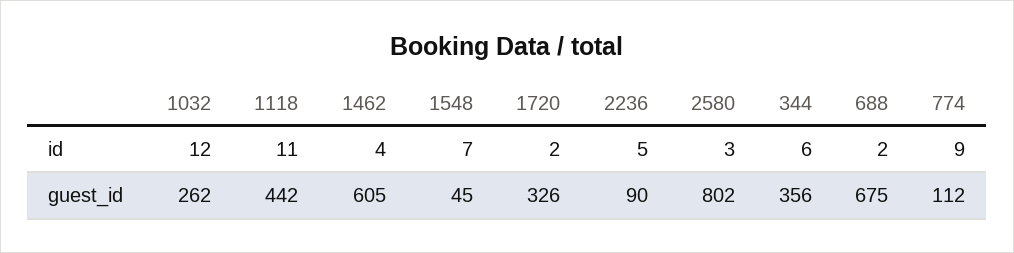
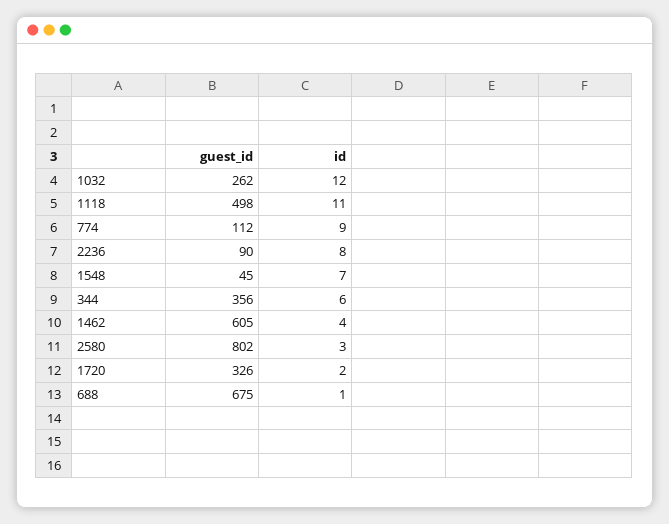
  {
    "1032": {
      "id": 12,
      "guest_id": 262
    },
    "1118": {
      "id": 11,
-     "guest_id": 442
+     "guest_id": 498
    },
    "1462": {
      "id": 4,
      "guest_id": 605
    },
    "1548": {
      "id": 7,
      "guest_id": 45
    },
    "1720": {
      "id": 2,
      "guest_id": 326
    },
    "2236": {
-     "id": 5,
+     "id": 8,
      "guest_id": 90
    },
    "2580": {
      "id": 3,
      "guest_id": 802
    },
    "344": {
      "id": 6,
      "guest_id": 356
    },
    "688": {
-     "id": 2,
+     "id": 1,
      "guest_id": 675
    },
    "774": {
      "id": 9,
      "guest_id": 112
    }
  }

